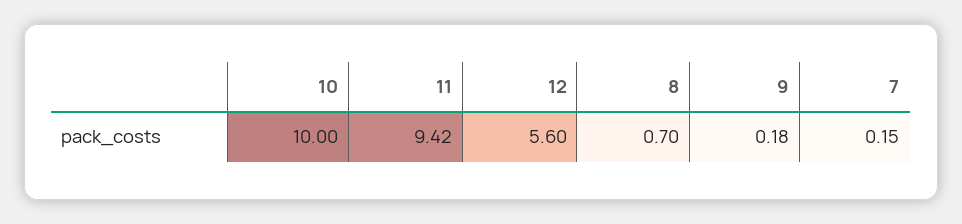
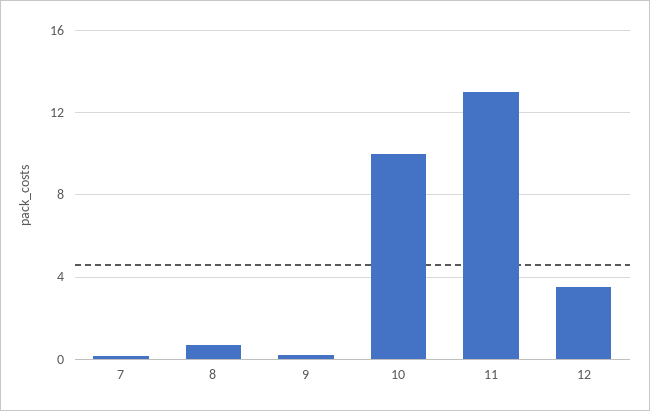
  {
    "10": 10,
-   "11": 9.42,
+   "11": 13,
-   "12": 5.6,
+   "12": 3.5,
    "8": 0.7,
    "9": 0.18,
    "7": 0.15
  }

